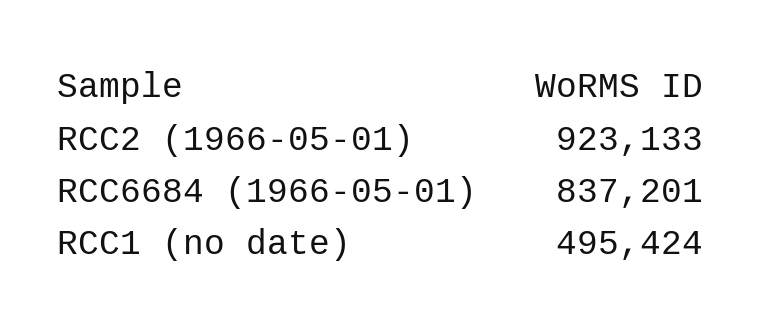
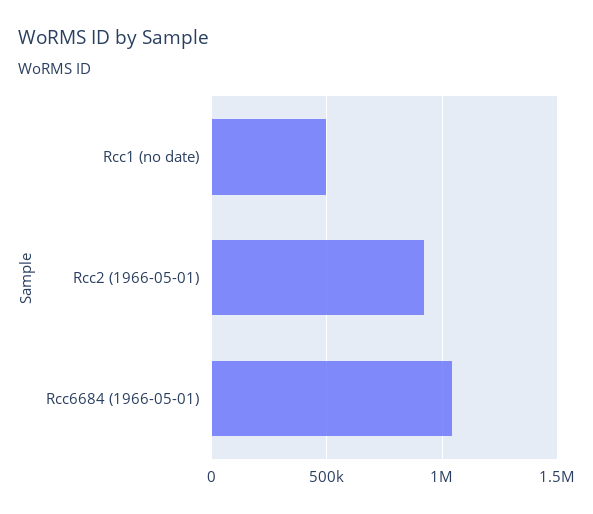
  {
    "RCC2 (1966-05-01)": 923133,
-   "RCC6684 (1966-05-01)": 837201,
+   "RCC6684 (1966-05-01)": 1050000,
    "RCC1 (no date)": 495424
  }

